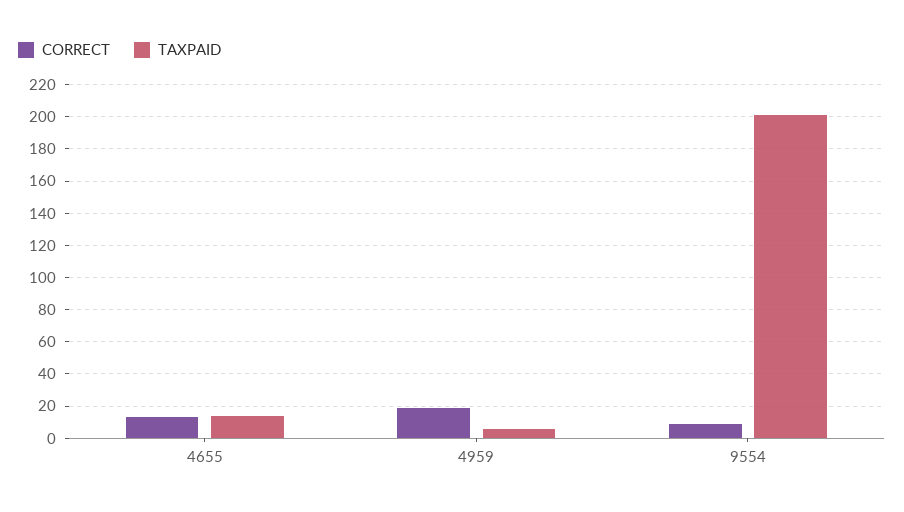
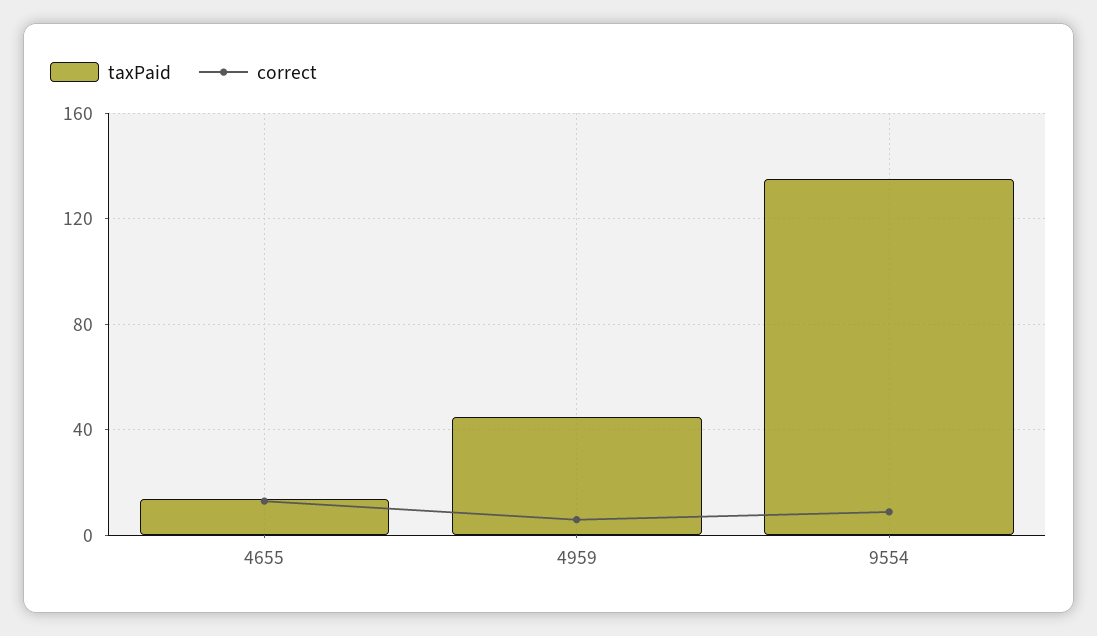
  {
    "CORRECT": {
      "4655": 15,
-     "4959": 20,
+     "4959": 5,
      "9554": 10
    },
    "TAXPAID": {
      "4655": 15,
-     "4959": 5,
+     "4959": 45,
-     "9554": 200
+     "9554": 135
    }
  }

